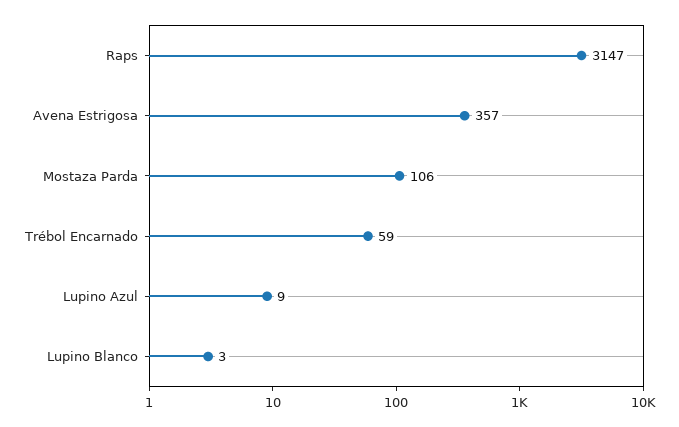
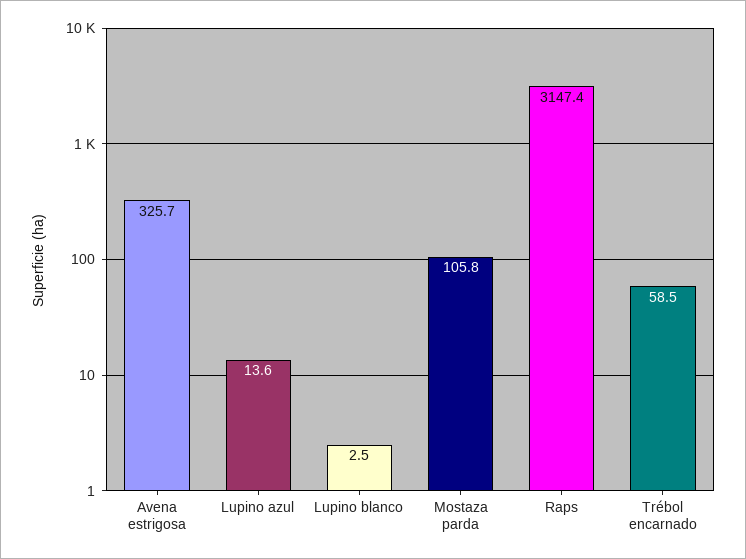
  {
    "Raps": 3147.4,
-   "Avena Estrigosa": 357,
+   "Avena Estrigosa": 325.7,
    "Mostaza Parda": 105.8,
    "Trébol Encarnado": 58.5,
-   "Lupino Azul": 9,
+   "Lupino Azul": 13.6,
    "Lupino Blanco": 2.5
  }

